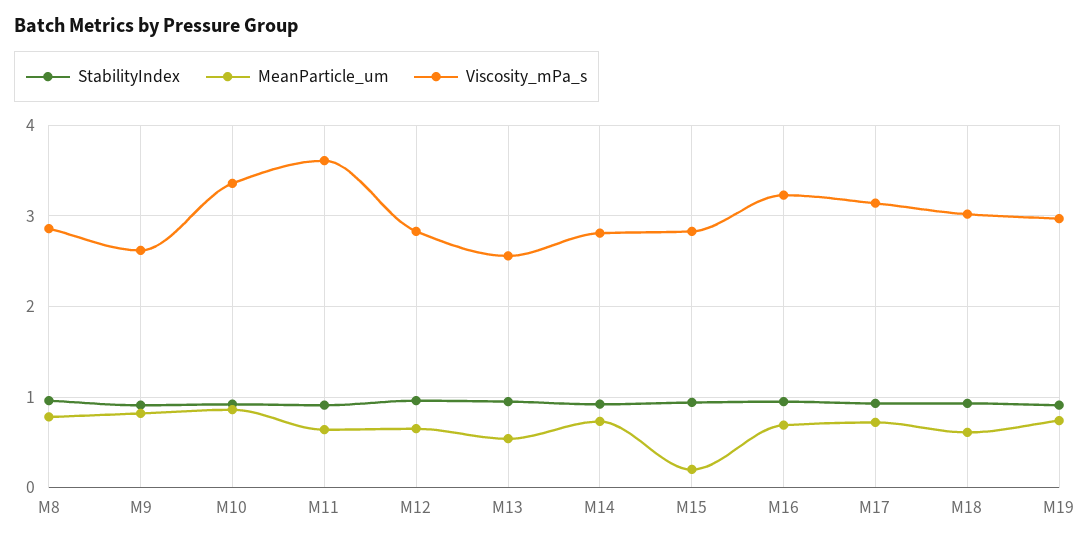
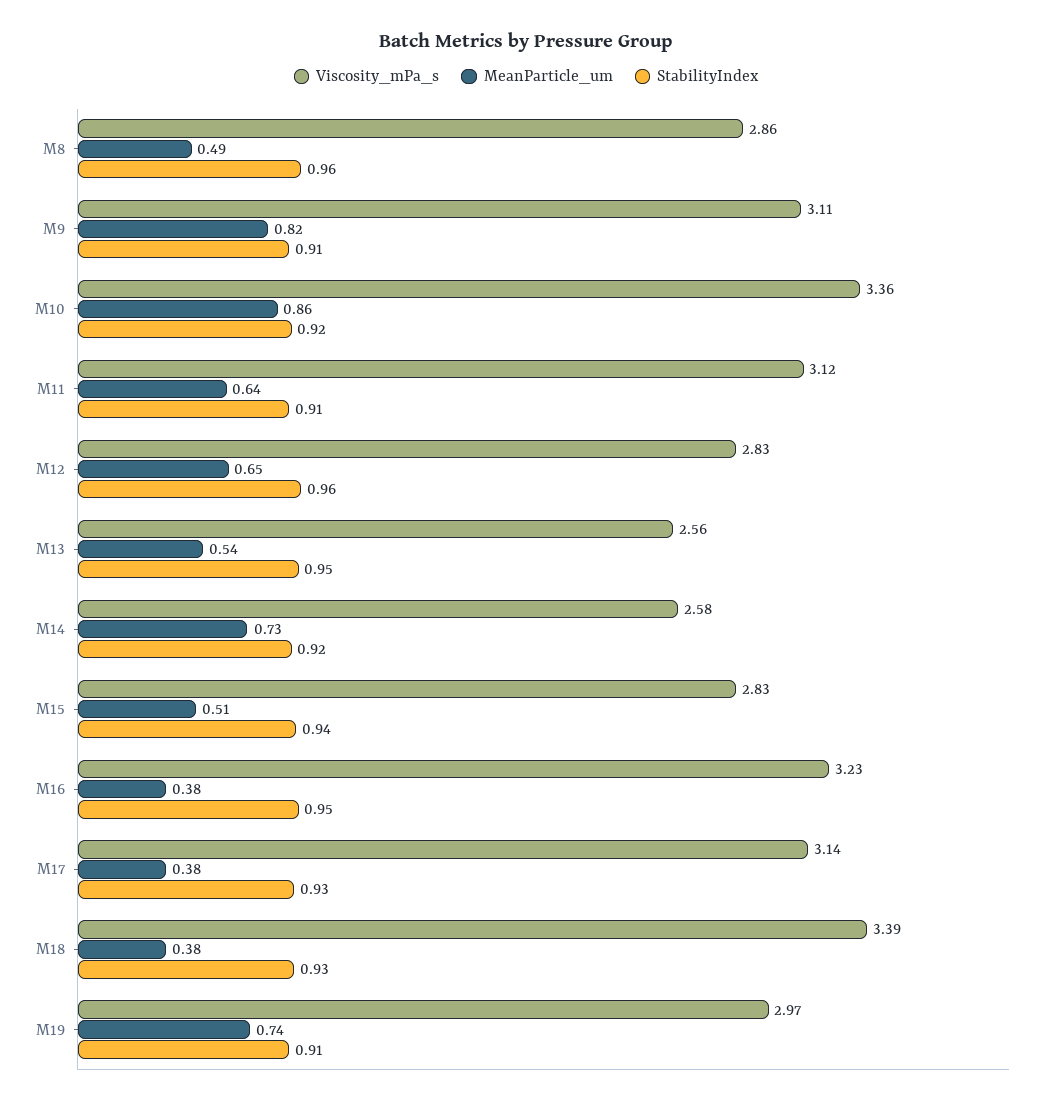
  {
    "StabilityIndex": {
      "M8": 0.96,
      "M9": 0.91,
      "M10": 0.92,
      "M11": 0.91,
      "M12": 0.96,
      "M13": 0.95,
      "M14": 0.92,
      "M15": 0.94,
      "M16": 0.95,
      "M17": 0.93,
      "M18": 0.93,
      "M19": 0.91
    },
    "MeanParticle_um": {
-     "M8": 0.8,
+     "M8": 0.49,
      "M9": 0.82,
      "M10": 0.86,
      "M11": 0.64,
      "M12": 0.65,
      "M13": 0.54,
      "M14": 0.73,
-     "M15": 0.2,
+     "M15": 0.51,
-     "M16": 0.7,
+     "M16": 0.38,
-     "M17": 0.7,
+     "M17": 0.38,
-     "M18": 0.6,
+     "M18": 0.38,
      "M19": 0.74
    },
    "Viscosity_mPa_s": {
      "M8": 2.86,
-     "M9": 2.6,
+     "M9": 3.11,
      "M10": 3.36,
-     "M11": 3.6,
+     "M11": 3.12,
      "M12": 2.83,
      "M13": 2.56,
-     "M14": 2.8,
+     "M14": 2.58,
      "M15": 2.83,
      "M16": 3.23,
      "M17": 3.14,
-     "M18": 3,
+     "M18": 3.39,
      "M19": 2.97
    }
  }

